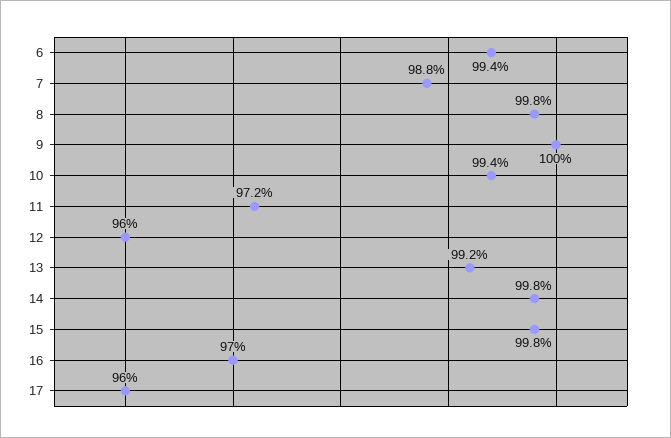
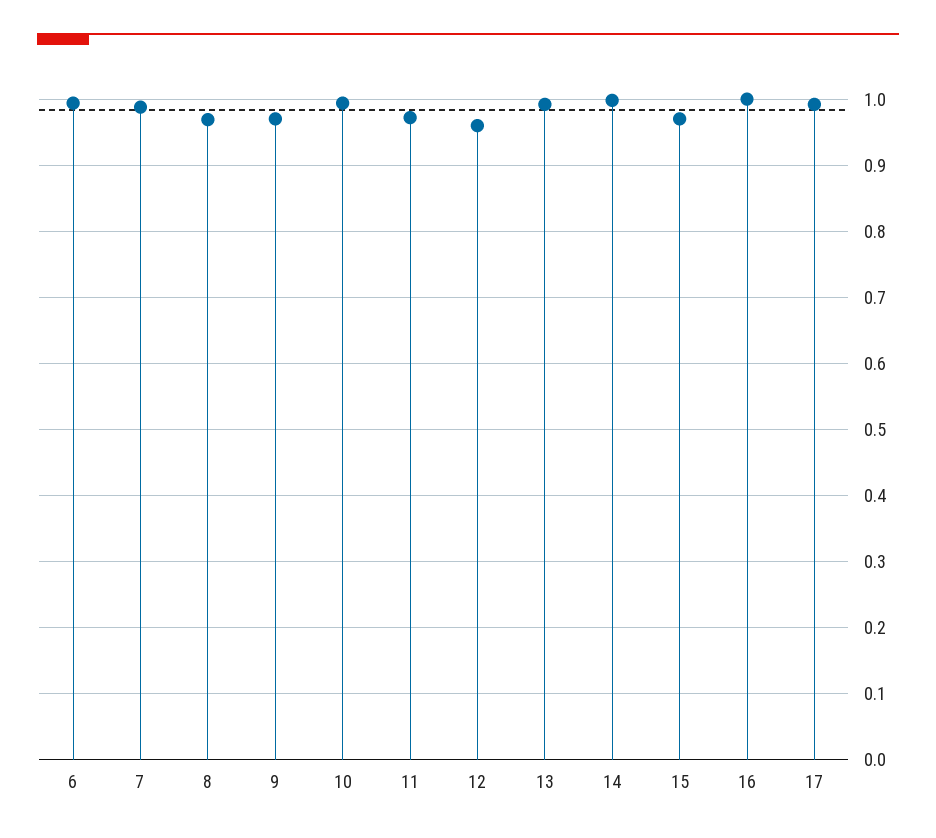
  {
    "6": 0.994,
    "7": 0.988,
-   "8": 0.998,
+   "8": 0.97,
-   "9": 1,
+   "9": 0.97,
    "10": 0.994,
    "11": 0.972,
    "12": 0.96,
    "13": 0.992,
    "14": 0.998,
-   "15": 0.998,
+   "15": 0.97,
-   "16": 0.97,
+   "16": 1,
-   "17": 0.96
+   "17": 0.99
  }

